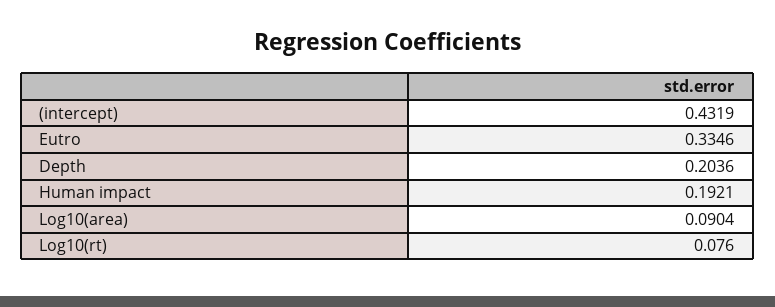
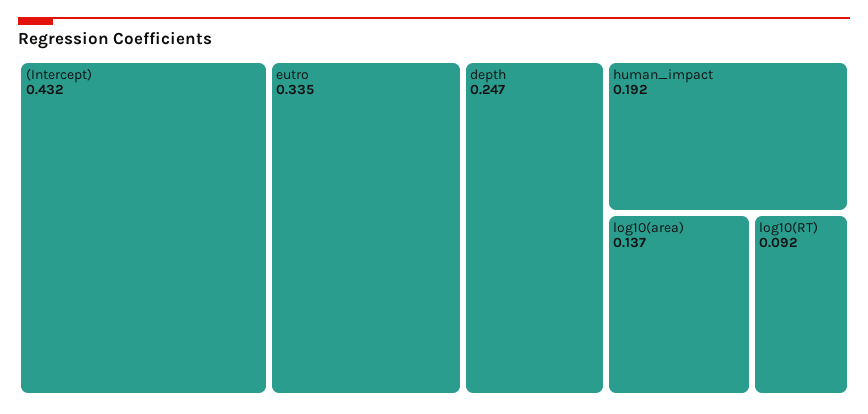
  {
    "(intercept)": 0.4319,
    "Eutro": 0.3346,
-   "Depth": 0.2036,
+   "Depth": 0.247,
    "Human impact": 0.1921,
-   "Log10(area)": 0.0904,
+   "Log10(area)": 0.137,
-   "Log10(rt)": 0.076
+   "Log10(rt)": 0.092
  }

